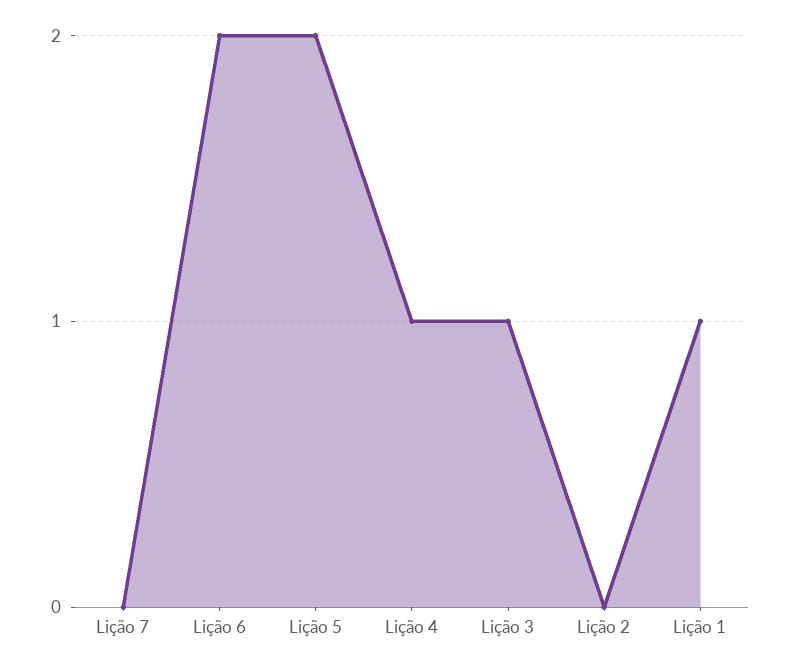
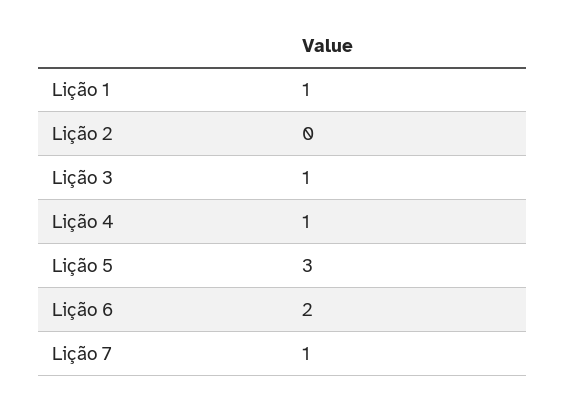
  {
-   "Lição 7": 0,
+   "Lição 7": 1,
    "Lição 6": 2,
-   "Lição 5": 2,
+   "Lição 5": 3,
    "Lição 4": 1,
    "Lição 3": 1,
    "Lição 2": 0,
    "Lição 1": 1
  }

